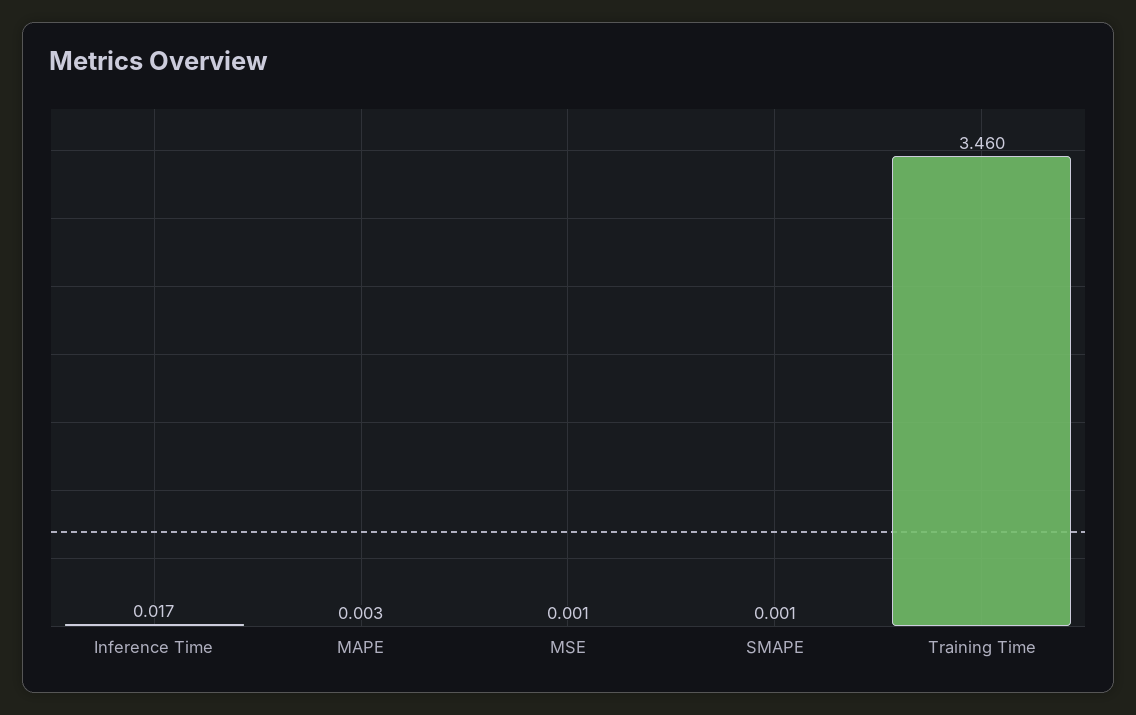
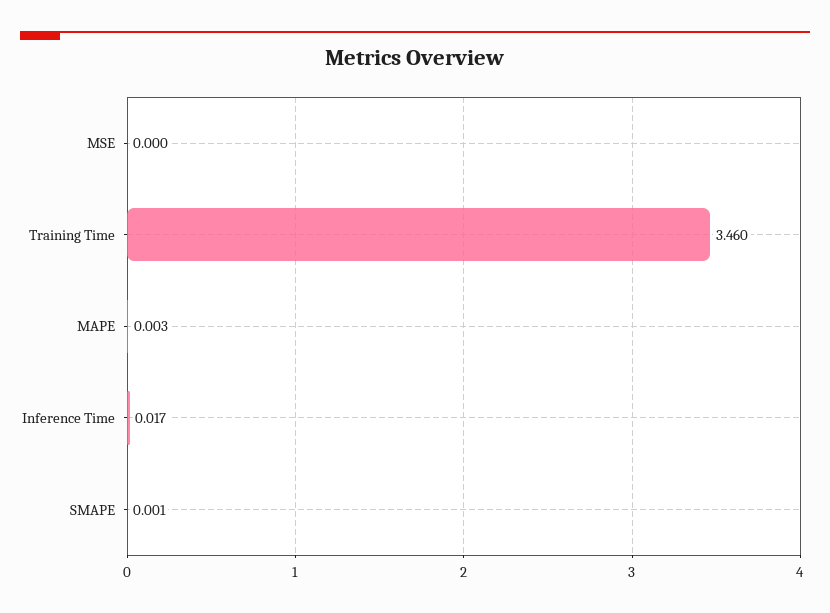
  {
    "Inference Time": 0.017,
    "MAPE": 0.003,
-   "MSE": 0.001,
+   "MSE": 0,
    "SMAPE": 0.001,
    "Training Time": 3.46
  }

